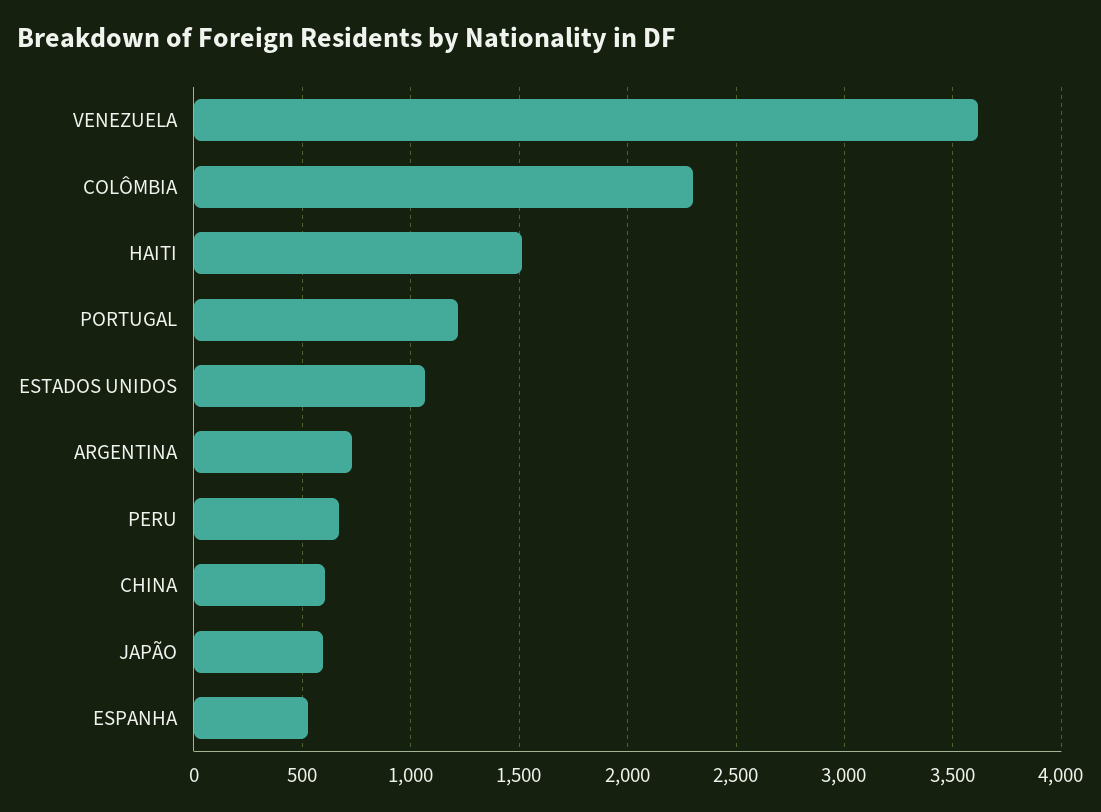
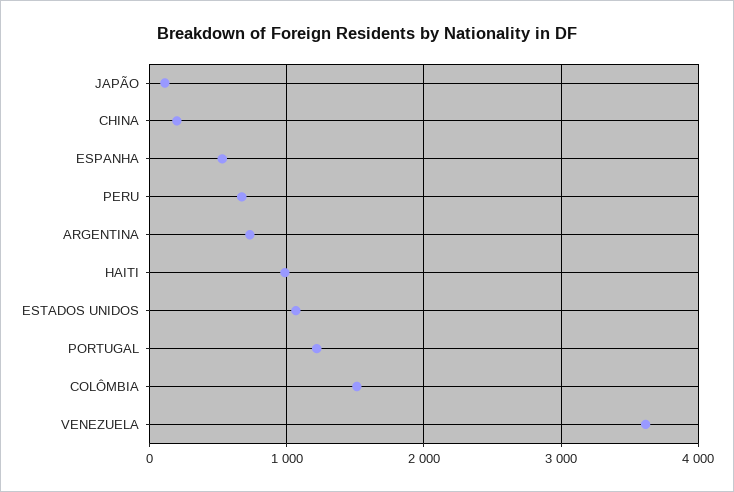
  {
    "VENEZUELA": 3600,
-   "COLÔMBIA": 2300,
+   "COLÔMBIA": 1500,
-   "HAITI": 1500,
+   "HAITI": 1000,
    "PORTUGAL": 1200,
    "ESTADOS UNIDOS": 1050,
    "ARGENTINA": 750,
    "PERU": 650,
-   "CHINA": 600,
+   "CHINA": 200,
-   "JAPÃO": 600,
+   "JAPÃO": 100,
    "ESPANHA": 550
  }

